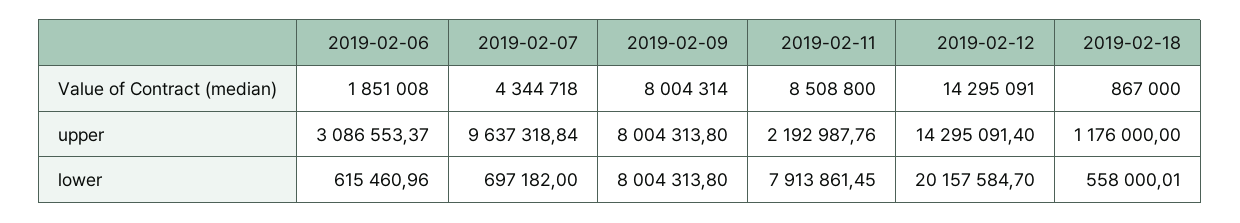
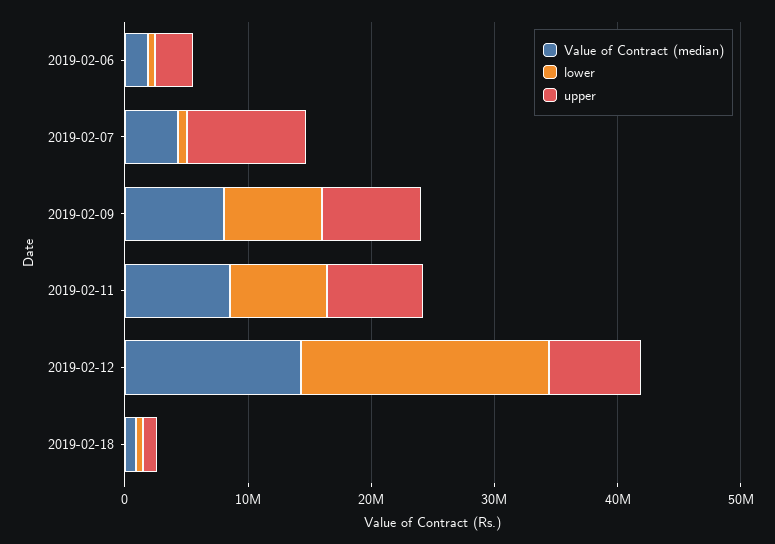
  {
    "Value of Contract (median)": {
      "2019-02-06": 1851008,
      "2019-02-07": 4344718,
      "2019-02-09": 8004314,
      "2019-02-11": 8508800,
      "2019-02-12": 14295091,
      "2019-02-18": 867000
    },
    "upper": {
      "2019-02-06": 3086553.37,
      "2019-02-07": 9637318.84,
      "2019-02-09": 8004313.8,
-     "2019-02-11": 2192987.76,
+     "2019-02-11": 8000000,
-     "2019-02-12": 14295091.4,
+     "2019-02-12": 8000000,
      "2019-02-18": 1176000
    },
    "lower": {
      "2019-02-06": 615460.96,
      "2019-02-07": 697182,
      "2019-02-09": 8004313.8,
      "2019-02-11": 7913861.45,
      "2019-02-12": 20157584.7,
      "2019-02-18": 558000.01
    }
  }

